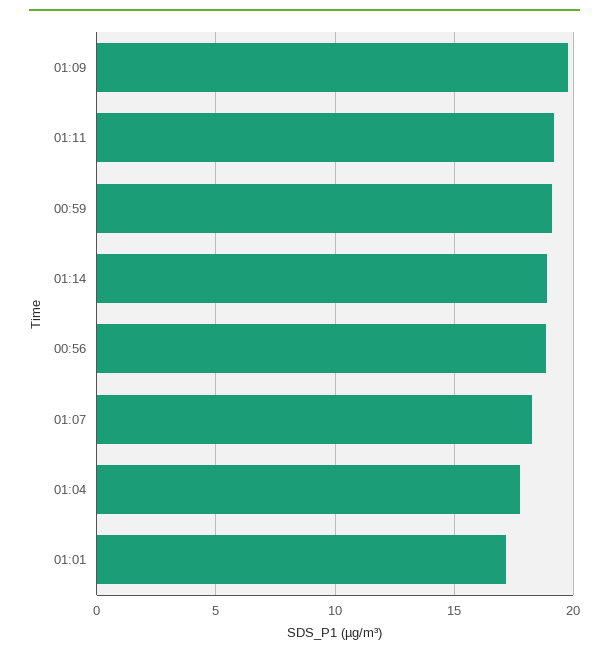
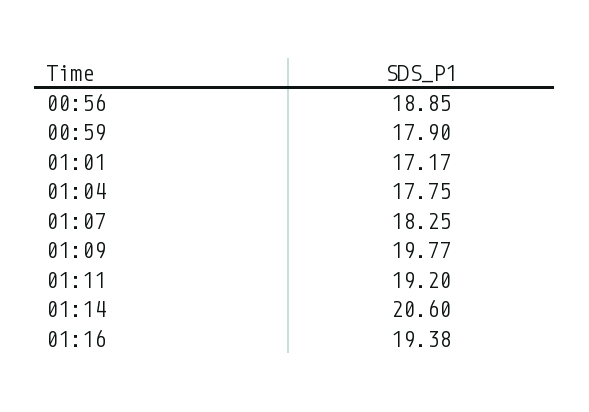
  {
    "01:09": 19.77,
    "01:11": 19.2,
-   "00:59": 19,
+   "00:59": 17.9,
-   "01:14": 19,
+   "01:14": 20.6,
    "00:56": 18.85,
    "01:07": 18.25,
    "01:04": 17.75,
-   "01:01": 17.17
+   "01:01": 17.17,
+   "01:16": 19.38
  }

